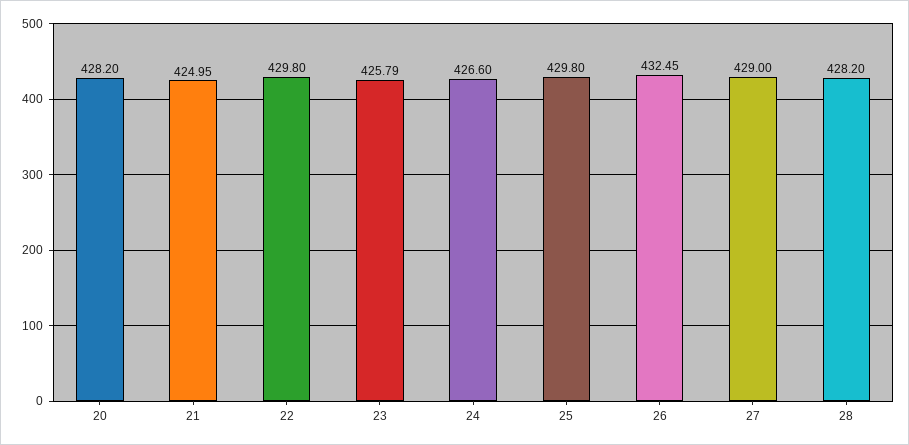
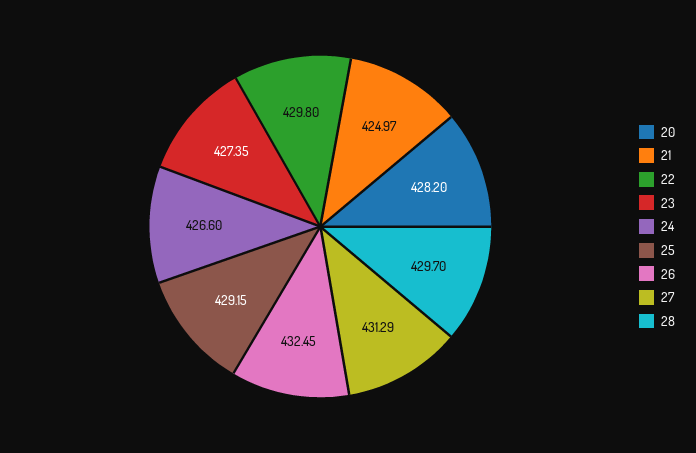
  {
    "20": 428.2,
-   "21": 424.95,
+   "21": 424.97,
    "22": 429.8,
-   "23": 425.79,
+   "23": 427.35,
    "24": 426.6,
-   "25": 429.8,
+   "25": 429.15,
    "26": 432.45,
-   "27": 429,
+   "27": 431.29,
-   "28": 428.2
+   "28": 429.7
  }

